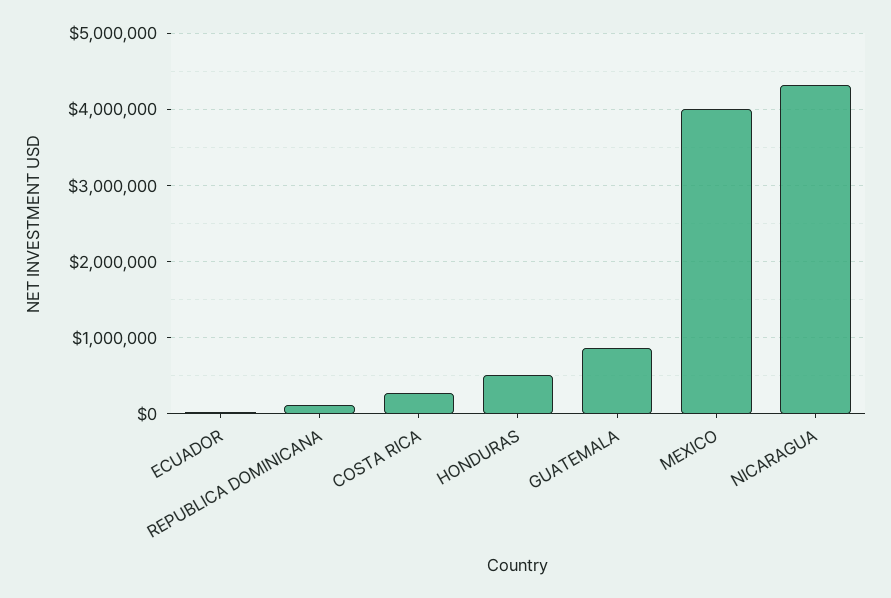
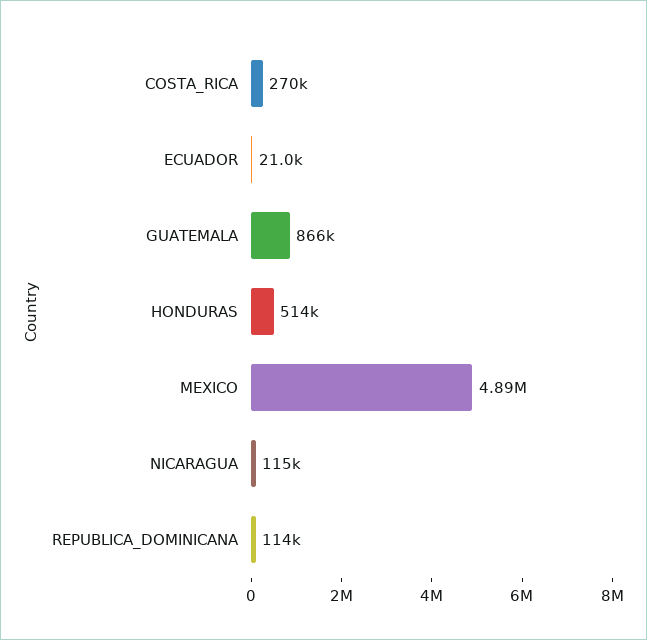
  {
    "ECUADOR": 21000,
    "REPUBLICA DOMINICANA": 114000,
    "COSTA RICA": 270000,
    "HONDURAS": 514000,
    "GUATEMALA": 866000,
-   "MEXICO": 4000000,
+   "MEXICO": 4890000,
-   "NICARAGUA": 4300000
+   "NICARAGUA": 115000
  }

